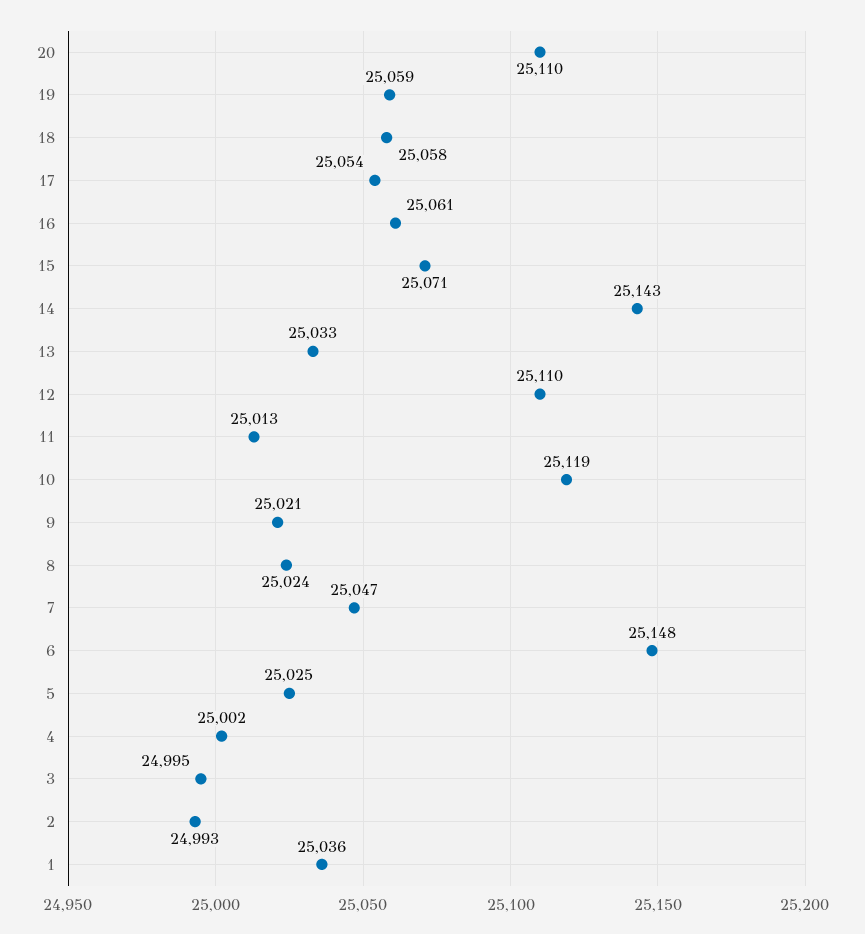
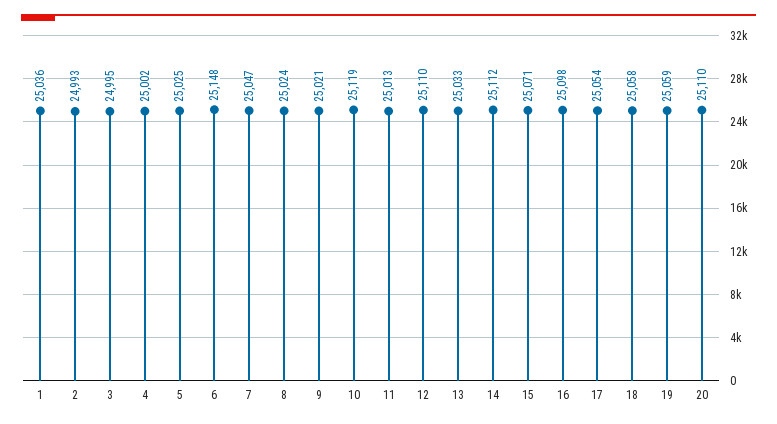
  {
    "20": 25110,
    "19": 25059,
    "18": 25058,
    "17": 25054,
-   "16": 25061,
+   "16": 25098,
    "15": 25071,
-   "14": 25143,
+   "14": 25112,
    "13": 25033,
    "12": 25110,
    "11": 25013,
    "10": 25119,
    "9": 25021,
    "8": 25024,
    "7": 25047,
    "6": 25148,
    "5": 25025,
    "4": 25002,
    "3": 24995,
    "2": 24993,
    "1": 25036
  }

